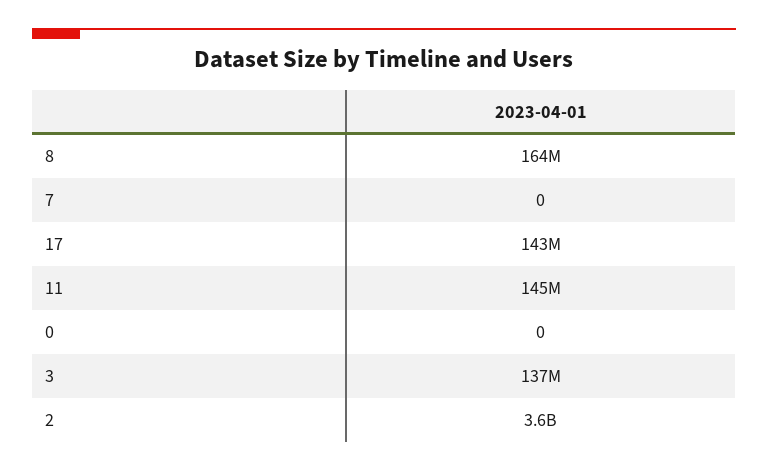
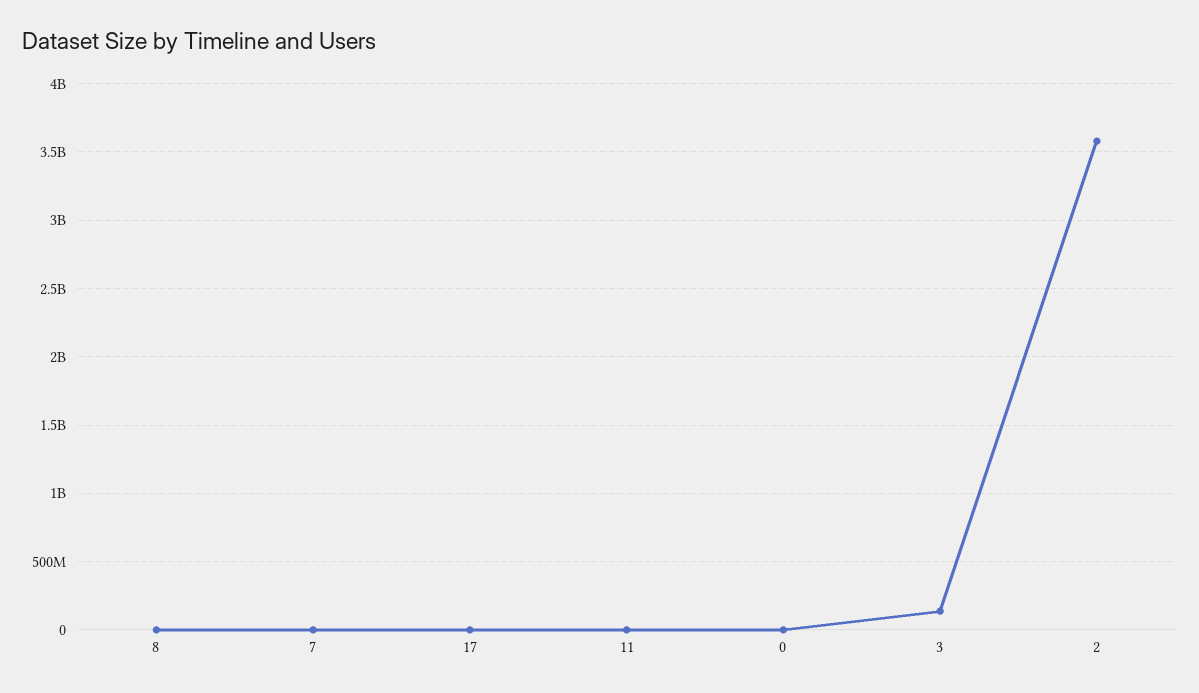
  {
-   "8": 164000000,
+   "8": 0,
    "7": 0,
-   "17": 143000000,
+   "17": 0,
-   "11": 145000000,
+   "11": 0,
    "0": 0,
    "3": 137000000,
    "2": 3600000000
  }

